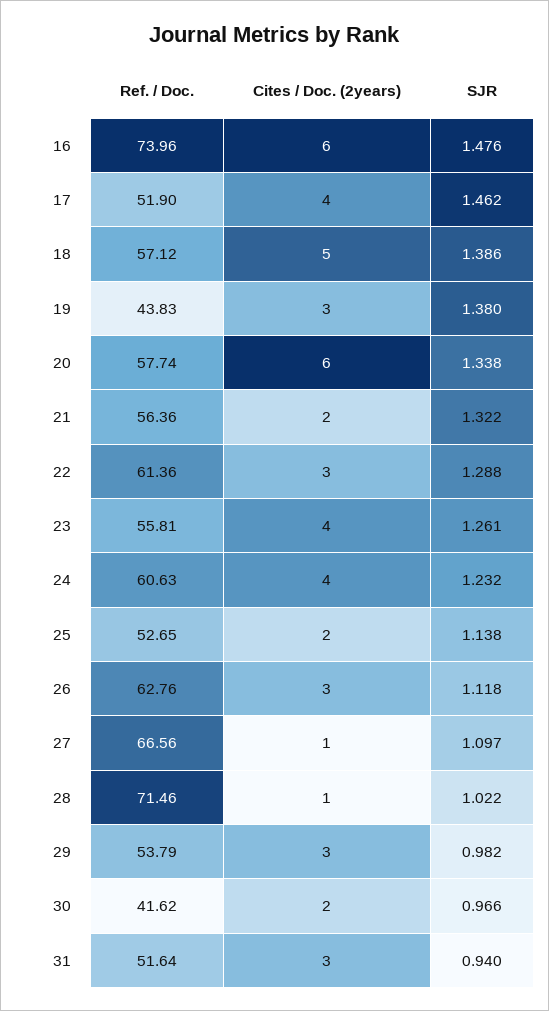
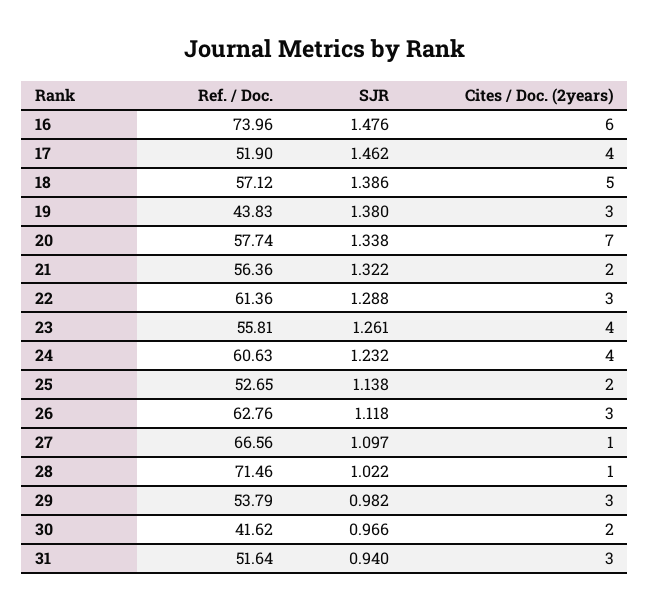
  {
    "Ref. / Doc.": {
      "16": 73.96,
      "17": 51.9,
      "18": 57.12,
      "19": 43.83,
      "20": 57.74,
      "21": 56.36,
      "22": 61.36,
      "23": 55.81,
      "24": 60.63,
      "25": 52.65,
      "26": 62.76,
      "27": 66.56,
      "28": 71.46,
      "29": 53.79,
      "30": 41.62,
      "31": 51.64
    },
    "Cites / Doc. (2years)": {
      "16": 6,
      "17": 4,
      "18": 5,
      "19": 3,
-     "20": 6,
+     "20": 7,
      "21": 2,
      "22": 3,
      "23": 4,
      "24": 4,
      "25": 2,
      "26": 3,
      "27": 1,
      "28": 1,
      "29": 3,
      "30": 2,
      "31": 3
    },
    "SJR": {
      "16": 1.476,
      "17": 1.462,
      "18": 1.386,
      "19": 1.38,
      "20": 1.338,
      "21": 1.322,
      "22": 1.288,
      "23": 1.261,
      "24": 1.232,
      "25": 1.138,
      "26": 1.118,
      "27": 1.097,
      "28": 1.022,
      "29": 0.982,
      "30": 0.966,
      "31": 0.94
    }
  }

